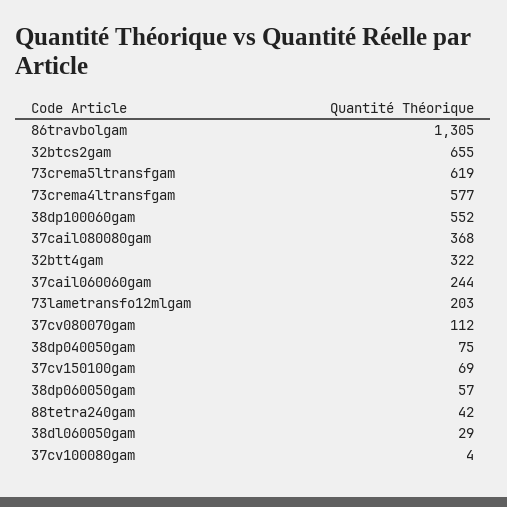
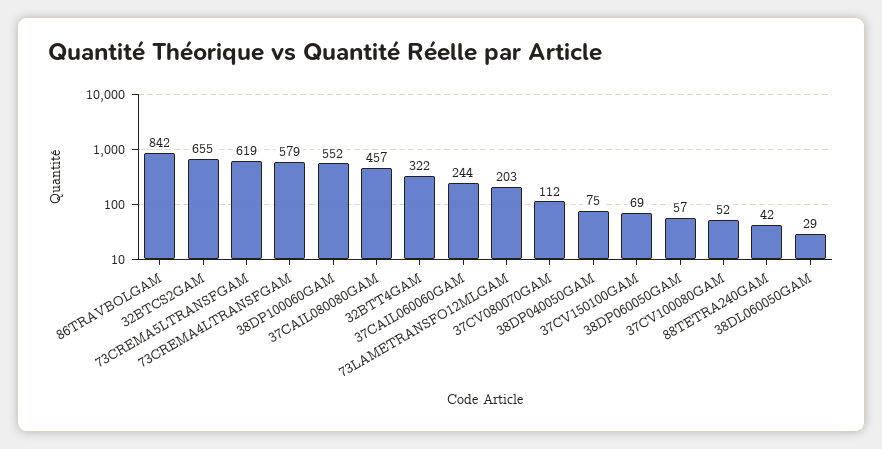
  {
-   "86travbolgam": 1305,
+   "86travbolgam": 842,
    "32btcs2gam": 655,
    "73crema5ltransfgam": 619,
-   "73crema4ltransfgam": 577,
+   "73crema4ltransfgam": 579,
    "38dp100060gam": 552,
-   "37cail080080gam": 368,
+   "37cail080080gam": 457,
    "32btt4gam": 322,
    "37cail060060gam": 244,
    "73lametransfo12mlgam": 203,
    "37cv080070gam": 112,
    "38dp040050gam": 75,
    "37cv150100gam": 69,
    "38dp060050gam": 57,
    "88tetra240gam": 42,
    "38dl060050gam": 29,
-   "37cv100080gam": 4
+   "37cv100080gam": 52
  }

